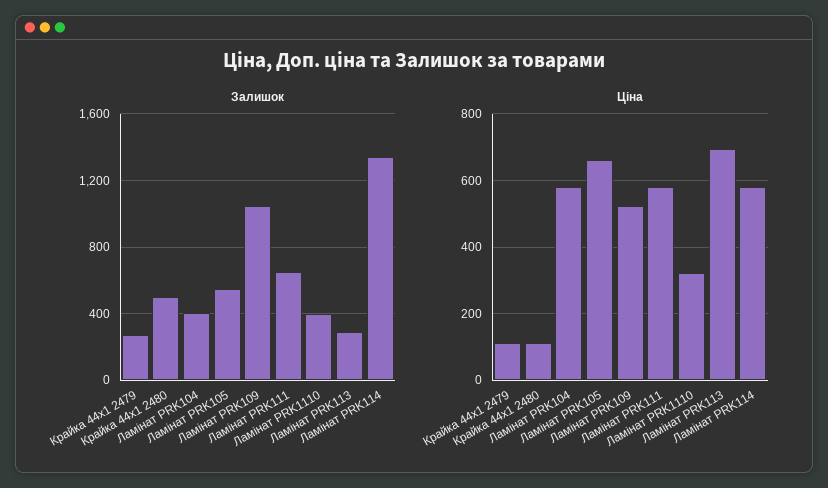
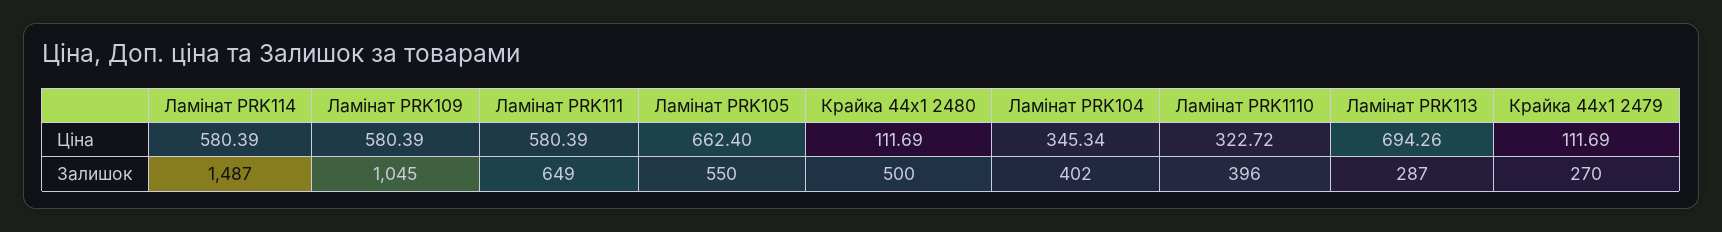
  {
    "Залишок": {
      "Крайка 44x1 2479": 270,
      "Крайка 44x1 2480": 500,
      "Ламінат PRK104": 402,
      "Ламінат PRK105": 550,
      "Ламінат PRK109": 1045,
      "Ламінат PRK111": 649,
      "Ламінат PRK1110": 396,
      "Ламінат PRK113": 287,
-     "Ламінат PRK114": 1350
+     "Ламінат PRK114": 1487
    },
    "Ціна": {
      "Крайка 44x1 2479": 111.69,
      "Крайка 44x1 2480": 111.69,
-     "Ламінат PRK104": 580,
+     "Ламінат PRK104": 345.34,
      "Ламінат PRK105": 662.4,
-     "Ламінат PRK109": 520,
+     "Ламінат PRK109": 580.39,
      "Ламінат PRK111": 580.39,
      "Ламінат PRK1110": 322.72,
      "Ламінат PRK113": 694.26,
      "Ламінат PRK114": 580.39
    }
  }

